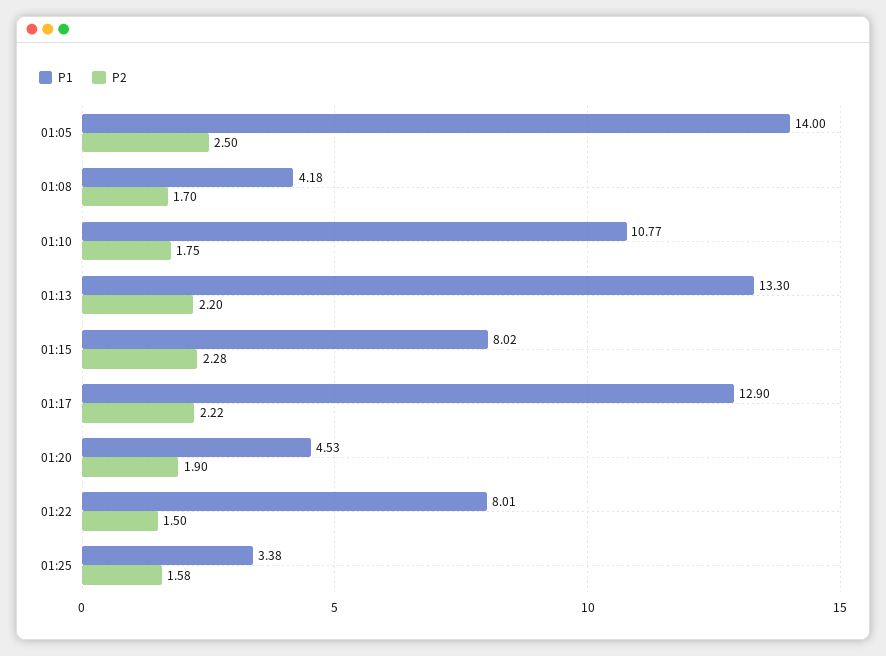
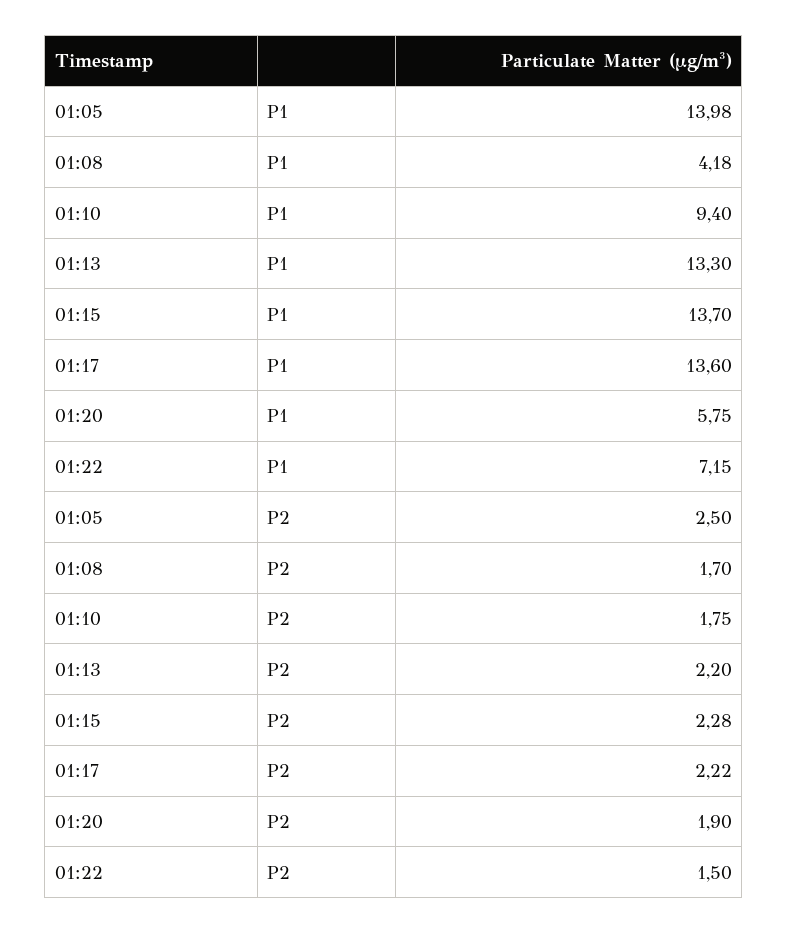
  {
    "P1": {
-     "01:05": 14,
+     "01:05": 13.98,
      "01:08": 4.18,
-     "01:10": 10.77,
+     "01:10": 9.4,
      "01:13": 13.3,
-     "01:15": 8.02,
+     "01:15": 13.7,
-     "01:17": 12.9,
+     "01:17": 13.6,
-     "01:20": 4.53,
+     "01:20": 5.75,
-     "01:22": 8.01,
+     "01:22": 7.15
-     "01:25": 3.38
    },
    "P2": {
      "01:05": 2.5,
      "01:08": 1.7,
      "01:10": 1.75,
      "01:13": 2.2,
      "01:15": 2.28,
      "01:17": 2.22,
      "01:20": 1.9,
-     "01:22": 1.5,
+     "01:22": 1.5
-     "01:25": 1.58
    }
  }

